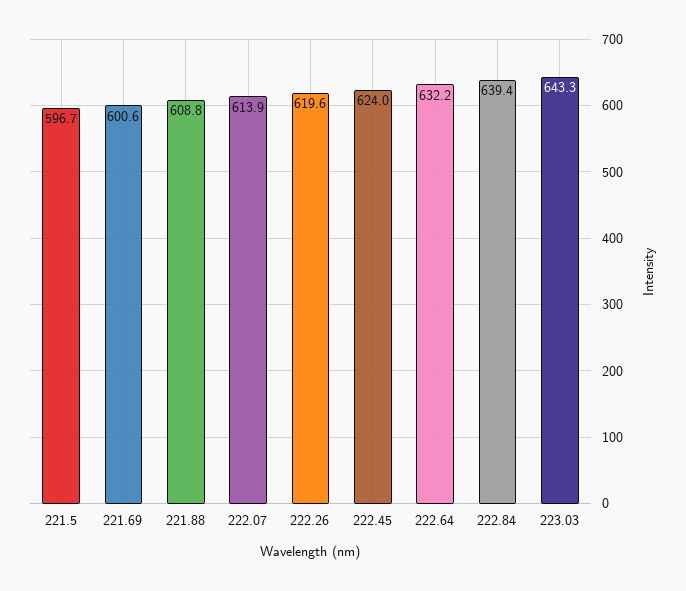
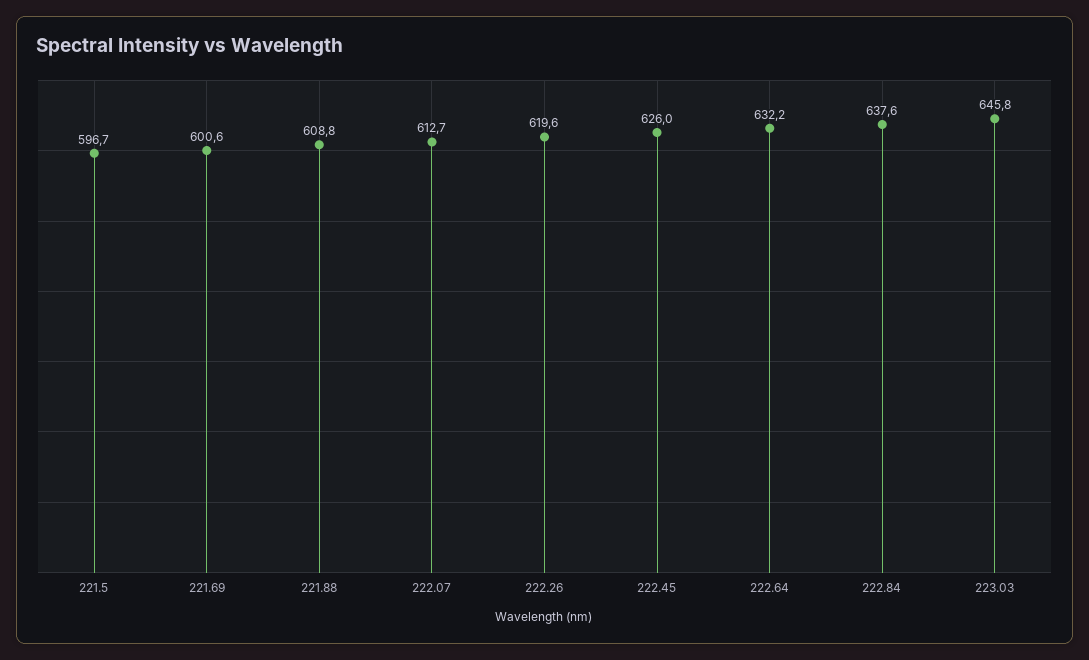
  {
    "221.5": 596.7,
    "221.69": 600.6,
    "221.88": 608.8,
-   "222.07": 613.9,
+   "222.07": 612.7,
    "222.26": 619.6,
-   "222.45": 624,
+   "222.45": 626,
    "222.64": 632.2,
-   "222.84": 639.4,
+   "222.84": 637.6,
-   "223.03": 643.3
+   "223.03": 645.8
  }

